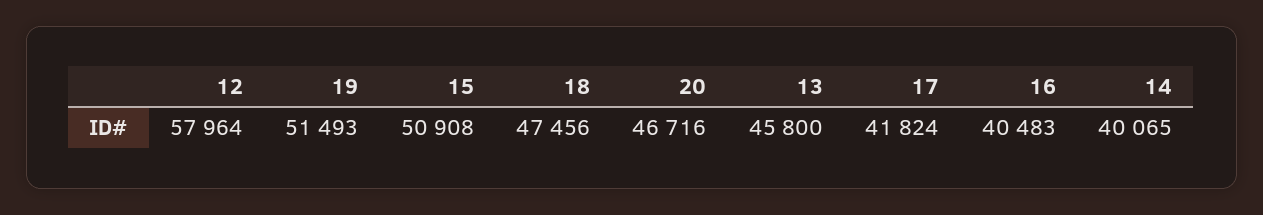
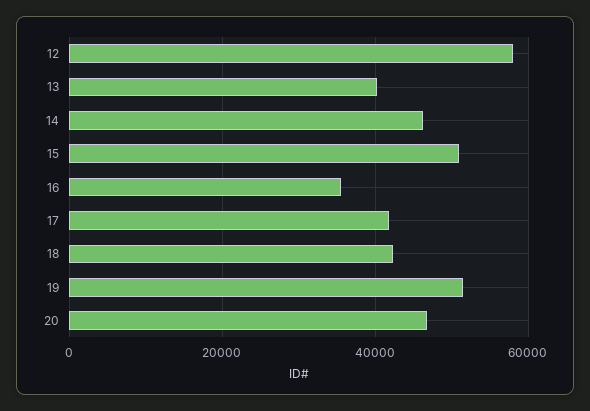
  {
    "12": 57964,
    "19": 51493,
    "15": 50908,
-   "18": 47456,
+   "18": 42000,
    "20": 46716,
-   "13": 45800,
+   "13": 40000,
    "17": 41824,
-   "16": 40483,
+   "16": 36000,
-   "14": 40065
+   "14": 46000
  }

